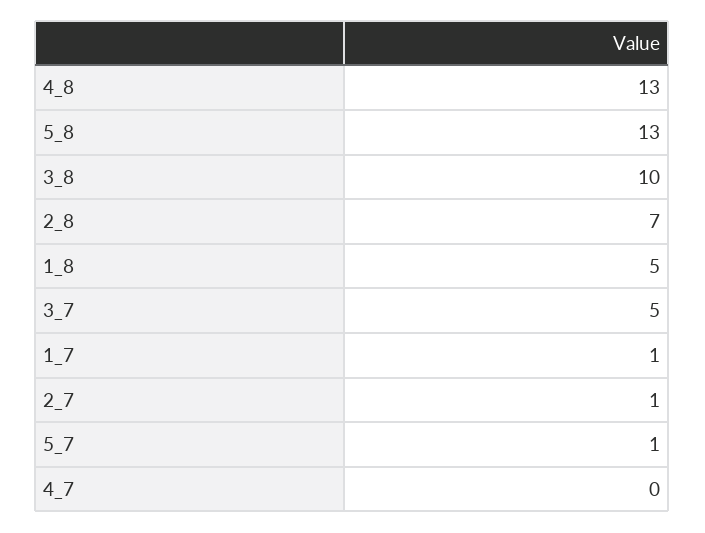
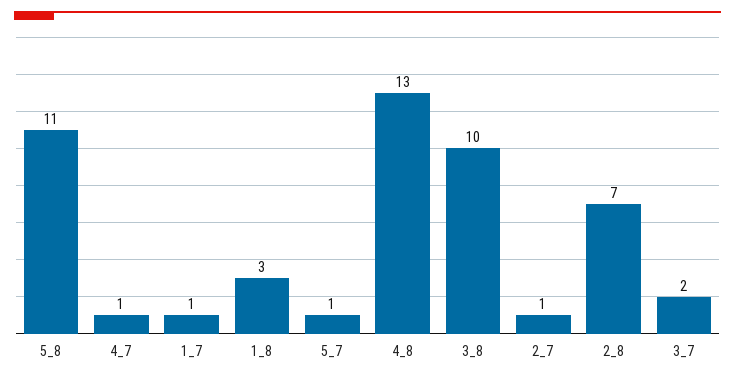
  {
    "4_8": 13,
-   "5_8": 13,
+   "5_8": 11,
    "3_8": 10,
    "2_8": 7,
-   "1_8": 5,
+   "1_8": 3,
-   "3_7": 5,
+   "3_7": 2,
    "1_7": 1,
    "2_7": 1,
    "5_7": 1,
-   "4_7": 0
+   "4_7": 1
  }

